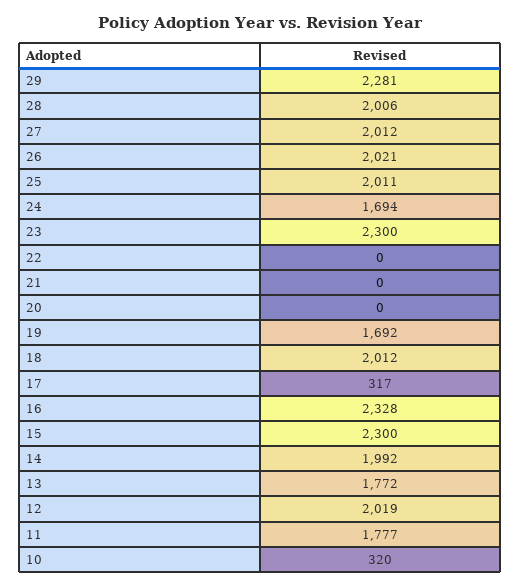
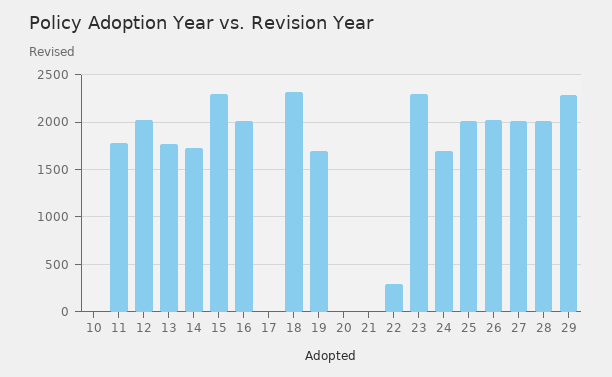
  {
    "29": 2281,
    "28": 2006,
    "27": 2012,
    "26": 2021,
    "25": 2011,
    "24": 1694,
    "23": 2300,
-   "22": 0,
+   "22": 300,
    "21": 0,
    "20": 0,
    "19": 1692,
-   "18": 2012,
+   "18": 2300,
-   "17": 317,
+   "17": 0,
-   "16": 2328,
+   "16": 2000,
    "15": 2300,
-   "14": 1992,
+   "14": 1700,
    "13": 1772,
    "12": 2019,
    "11": 1777,
-   "10": 320
+   "10": 0
  }

